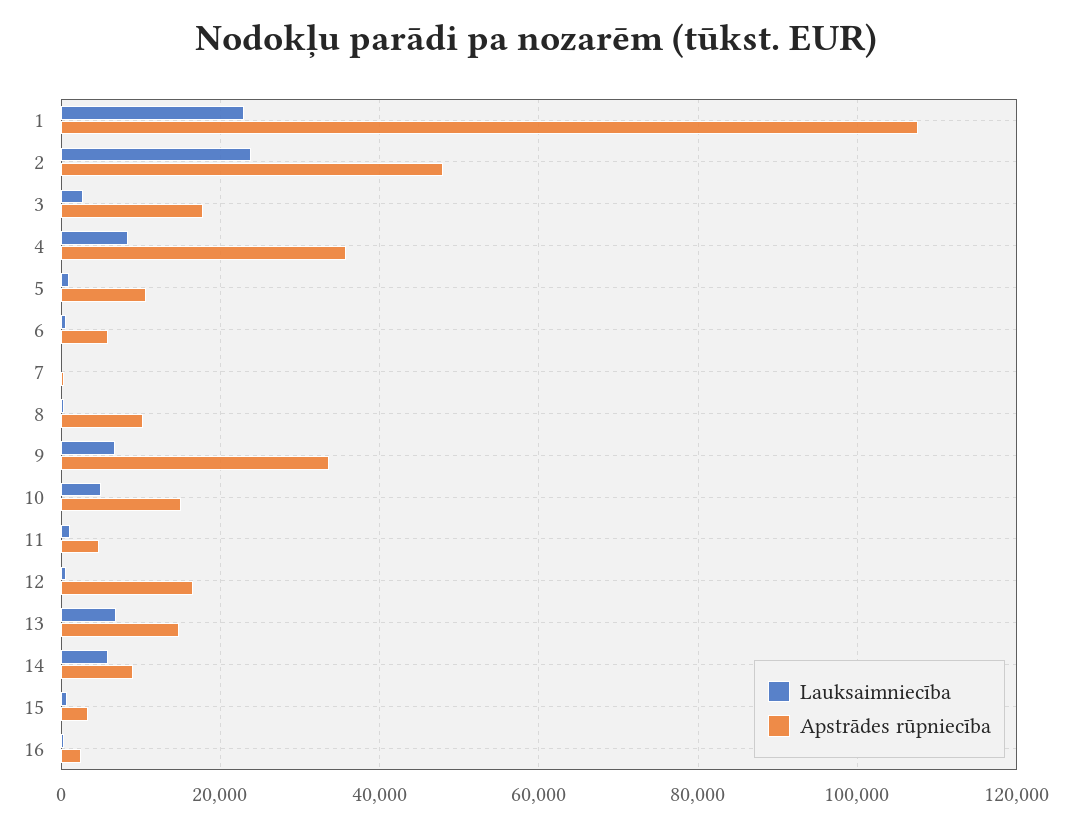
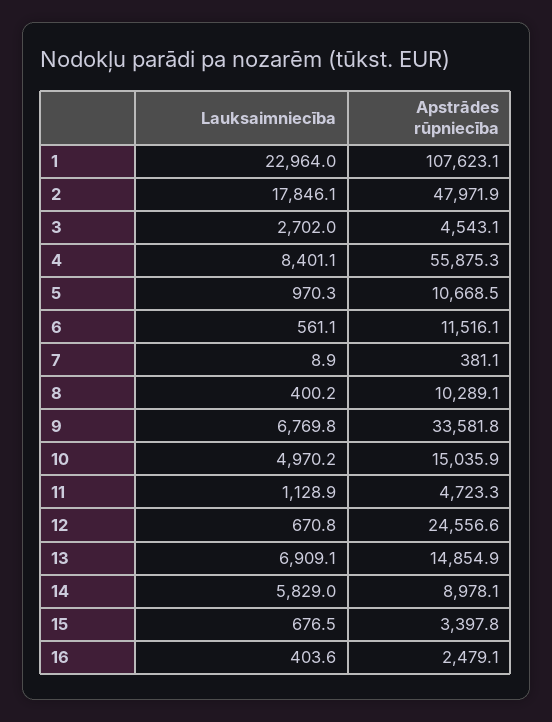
  {
    "Lauksaimniecība": {
      "1": 22964,
-     "2": 24000,
+     "2": 17846.1,
      "3": 2702,
      "4": 8401.1,
      "5": 970.3,
      "6": 561.1,
      "7": 8.9,
      "8": 400.2,
      "9": 6769.8,
      "10": 4970.2,
      "11": 1128.9,
      "12": 670.8,
      "13": 6909.1,
      "14": 5829,
      "15": 676.5,
      "16": 403.6
    },
    "Apstrādes rūpniecība": {
      "1": 107623.1,
      "2": 47971.9,
-     "3": 18000,
+     "3": 4543.1,
-     "4": 36000,
+     "4": 55875.3,
      "5": 10668.5,
-     "6": 6000,
+     "6": 11516.1,
      "7": 381.1,
      "8": 10289.1,
      "9": 33581.8,
      "10": 15035.9,
      "11": 4723.3,
-     "12": 16000,
+     "12": 24556.6,
      "13": 14854.9,
      "14": 8978.1,
      "15": 3397.8,
      "16": 2479.1
    }
  }

